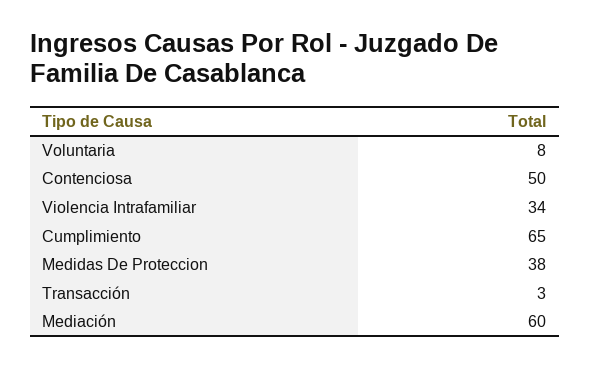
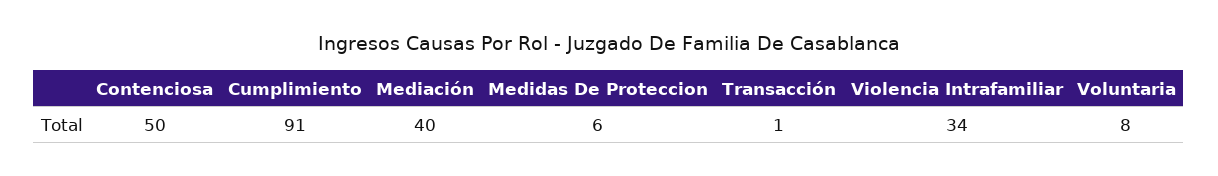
  {
    "Voluntaria": 8,
    "Contenciosa": 50,
    "Violencia Intrafamiliar": 34,
-   "Cumplimiento": 65,
+   "Cumplimiento": 91,
-   "Medidas De Proteccion": 38,
+   "Medidas De Proteccion": 6,
-   "Transacción": 3,
+   "Transacción": 1,
-   "Mediación": 60
+   "Mediación": 40
  }

